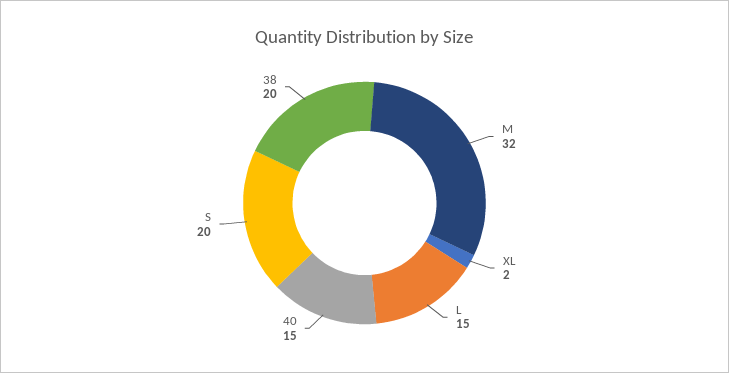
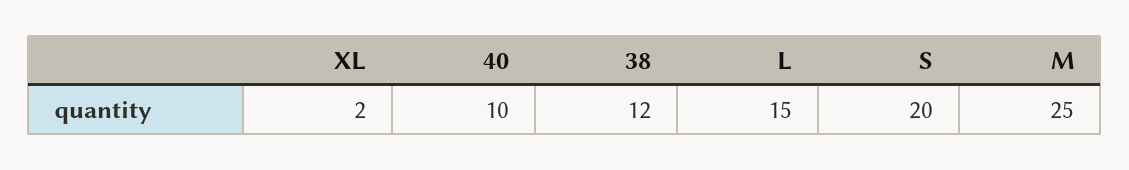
  {
-   "M": 32,
+   "M": 25,
    "XL": 2,
    "L": 15,
-   "40": 15,
+   "40": 10,
    "S": 20,
-   "38": 20
+   "38": 12
  }

